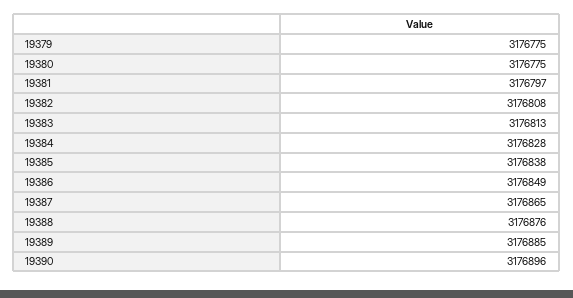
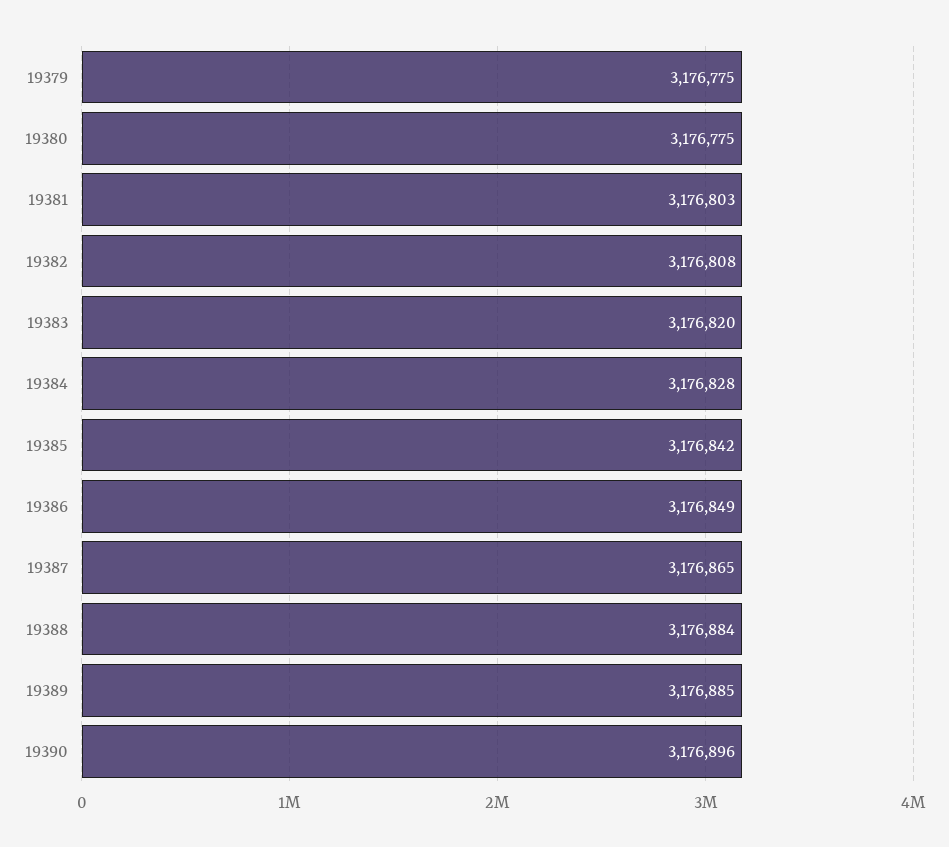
  {
    "19379": 3176775,
    "19380": 3176775,
-   "19381": 3176797,
+   "19381": 3176803,
    "19382": 3176808,
-   "19383": 3176813,
+   "19383": 3176820,
    "19384": 3176828,
-   "19385": 3176838,
+   "19385": 3176842,
    "19386": 3176849,
    "19387": 3176865,
-   "19388": 3176876,
+   "19388": 3176884,
    "19389": 3176885,
    "19390": 3176896
  }

